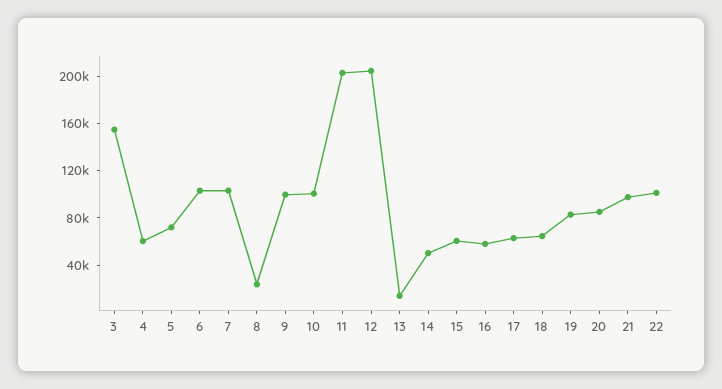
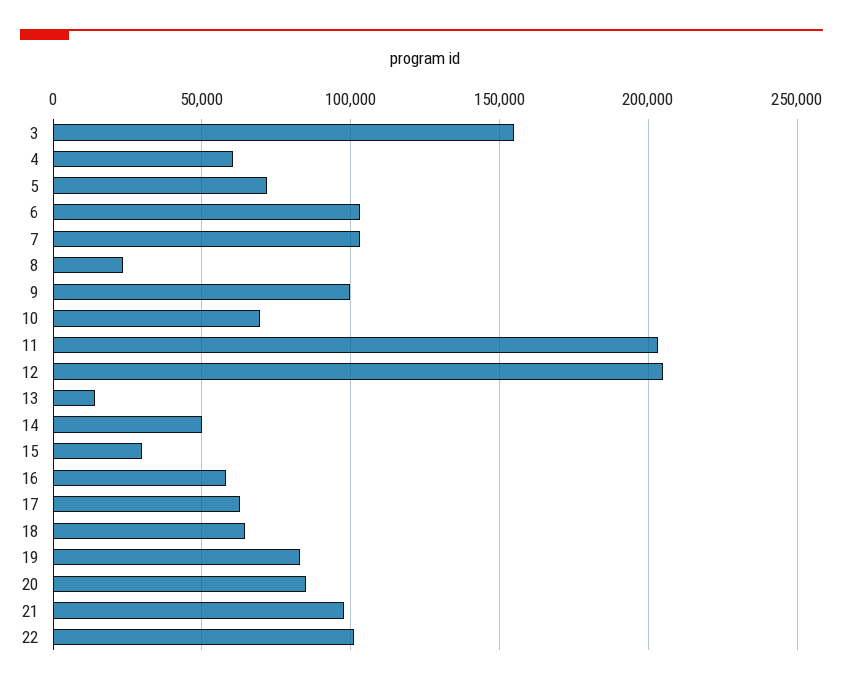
  {
    "3": 155000,
    "4": 60000,
    "5": 70000,
    "6": 105000,
    "7": 105000,
    "8": 25000,
    "9": 100000,
-   "10": 100000,
+   "10": 70000,
    "11": 205000,
    "12": 205000,
    "13": 15000,
    "14": 50000,
-   "15": 60000,
+   "15": 30000,
    "16": 60000,
    "17": 65000,
    "18": 65000,
    "19": 85000,
    "20": 85000,
    "21": 100000,
    "22": 100000
  }

